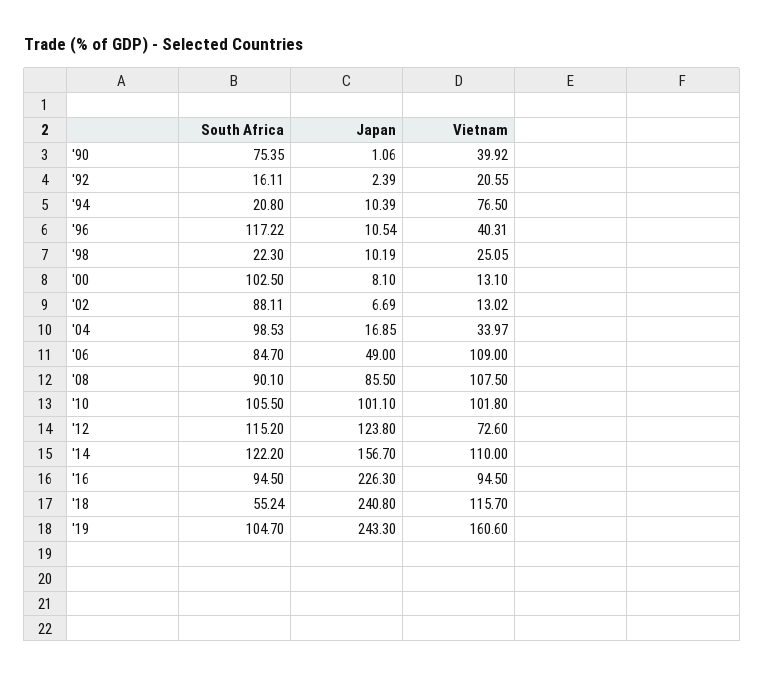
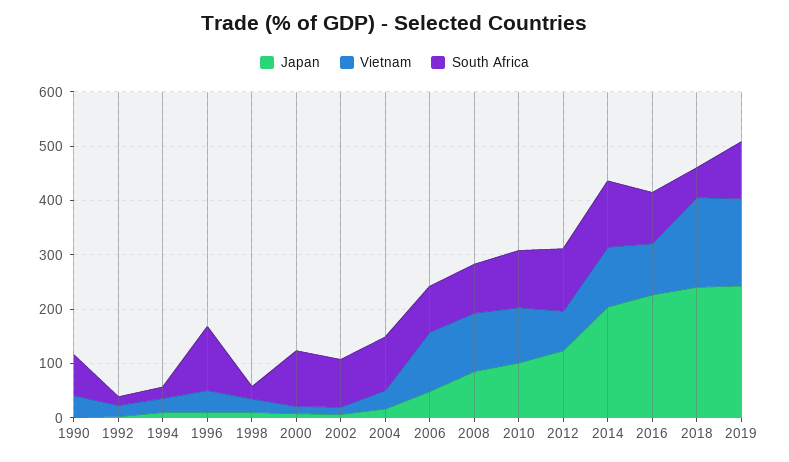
  {
    "South Africa": {
      "'90": 75.35,
      "'92": 16.11,
      "'94": 20.8,
      "'96": 117.22,
      "'98": 22.3,
      "'00": 102.5,
      "'02": 88.11,
      "'04": 98.53,
      "'06": 84.7,
      "'08": 90.1,
      "'10": 105.5,
      "'12": 115.2,
      "'14": 122.2,
      "'16": 94.5,
      "'18": 55.24,
      "'19": 104.7
    },
    "Japan": {
      "'90": 1.06,
      "'92": 2.39,
      "'94": 10.39,
      "'96": 10.54,
      "'98": 10.19,
      "'00": 8.1,
      "'02": 6.69,
      "'04": 16.85,
      "'06": 49,
      "'08": 85.5,
      "'10": 101.1,
      "'12": 123.8,
-     "'14": 156.7,
+     "'14": 200,
      "'16": 226.3,
      "'18": 240.8,
      "'19": 243.3
    },
    "Vietnam": {
      "'90": 39.92,
      "'92": 20.55,
-     "'94": 76.5,
+     "'94": 20,
      "'96": 40.31,
      "'98": 25.05,
      "'00": 13.1,
      "'02": 13.02,
      "'04": 33.97,
      "'06": 109,
      "'08": 107.5,
      "'10": 101.8,
      "'12": 72.6,
      "'14": 110,
      "'16": 94.5,
-     "'18": 115.7,
+     "'18": 160,
      "'19": 160.6
    }
  }

